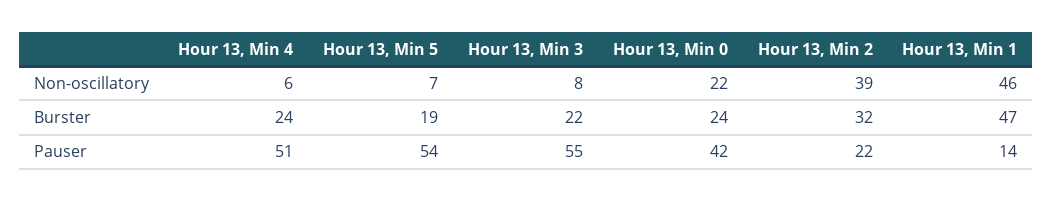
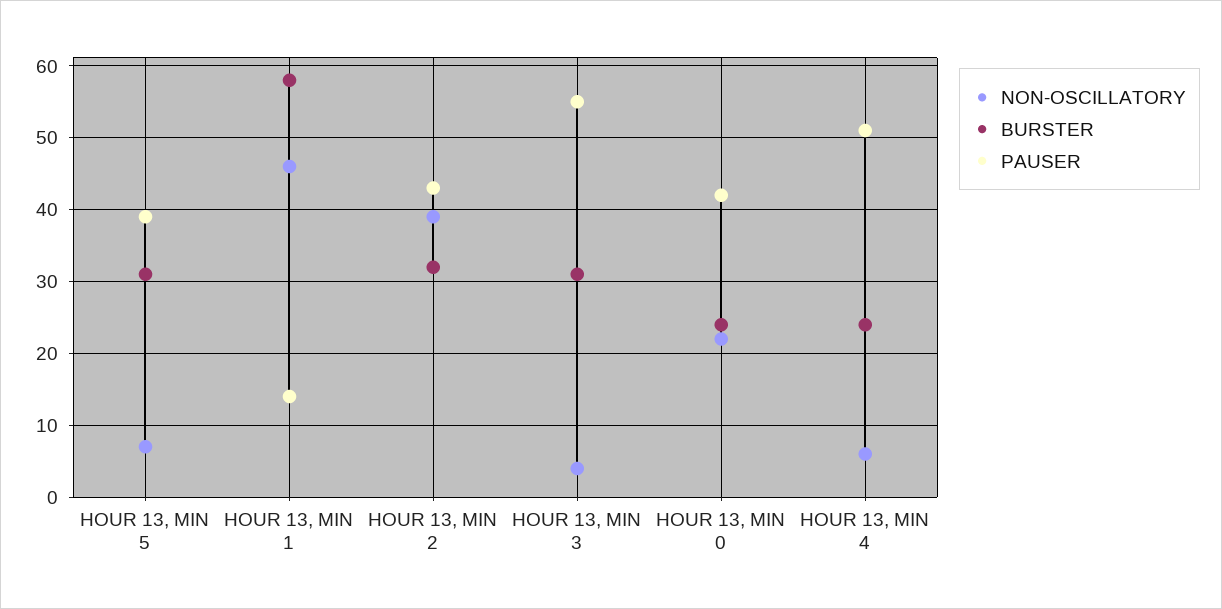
  {
    "Non-oscillatory": {
      "Hour 13, Min 4": 6,
      "Hour 13, Min 5": 7,
-     "Hour 13, Min 3": 8,
+     "Hour 13, Min 3": 4,
      "Hour 13, Min 0": 22,
      "Hour 13, Min 2": 39,
      "Hour 13, Min 1": 46
    },
    "Burster": {
      "Hour 13, Min 4": 24,
-     "Hour 13, Min 5": 19,
+     "Hour 13, Min 5": 31,
-     "Hour 13, Min 3": 22,
+     "Hour 13, Min 3": 31,
      "Hour 13, Min 0": 24,
      "Hour 13, Min 2": 32,
-     "Hour 13, Min 1": 47
+     "Hour 13, Min 1": 58
    },
    "Pauser": {
      "Hour 13, Min 4": 51,
-     "Hour 13, Min 5": 54,
+     "Hour 13, Min 5": 39,
      "Hour 13, Min 3": 55,
      "Hour 13, Min 0": 42,
-     "Hour 13, Min 2": 22,
+     "Hour 13, Min 2": 43,
      "Hour 13, Min 1": 14
    }
  }

